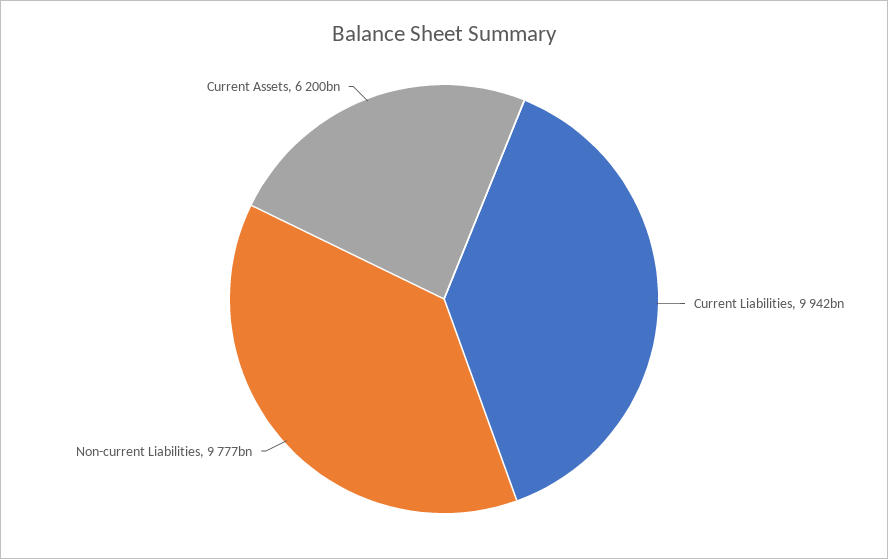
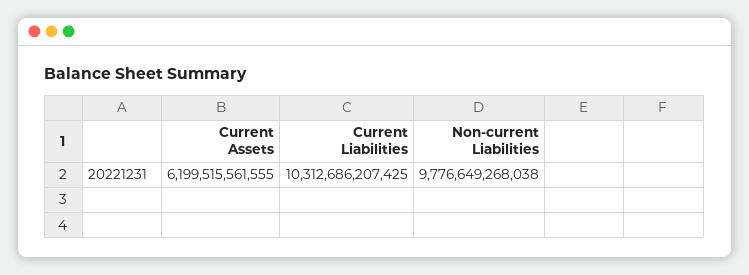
  {
-   "Current Liabilities": 9942000000000,
+   "Current Liabilities": 10312686207425,
    "Non-current Liabilities": 9776649268038,
    "Current Assets": 6199515561555
  }

